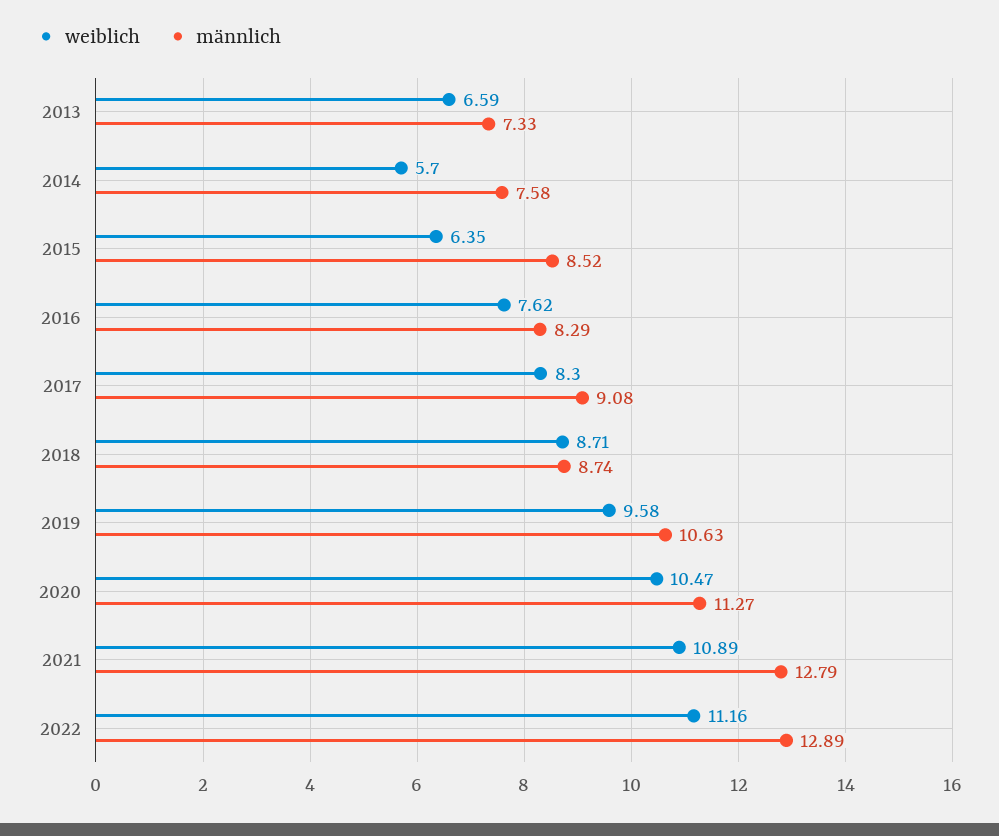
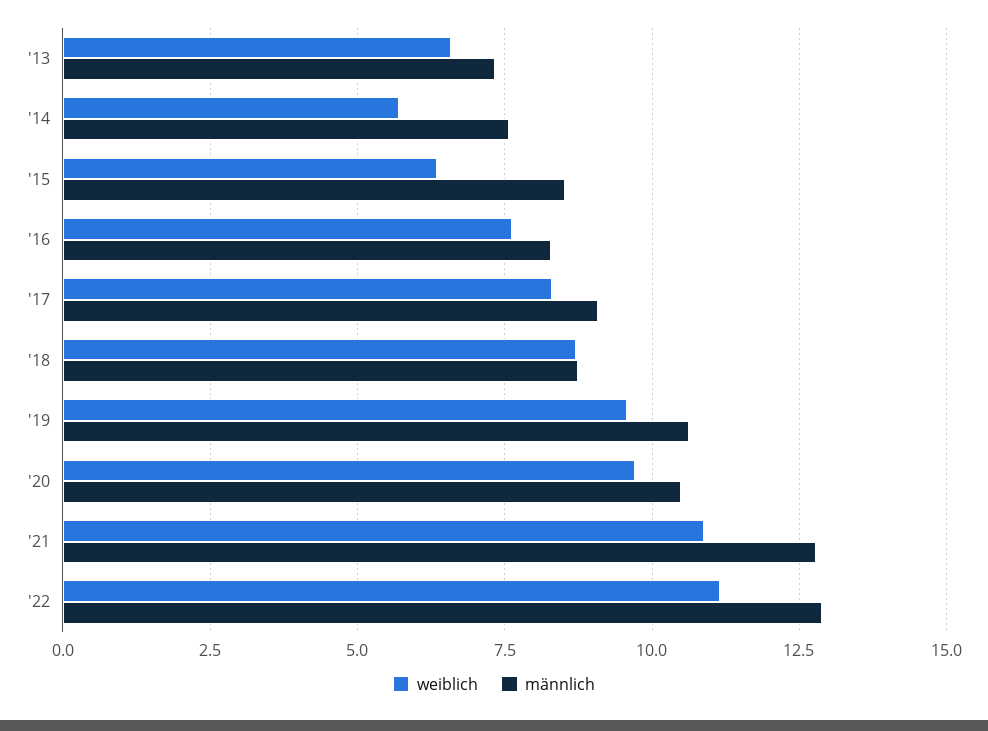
  {
    "weiblich": {
      "2013": 6.59,
      "2014": 5.7,
      "2015": 6.35,
      "2016": 7.62,
      "2017": 8.3,
      "2018": 8.71,
      "2019": 9.58,
-     "2020": 10.47,
+     "2020": 9.75,
      "2021": 10.89,
      "2022": 11.16
    },
    "männlich": {
      "2013": 7.33,
      "2014": 7.58,
      "2015": 8.52,
      "2016": 8.29,
      "2017": 9.08,
      "2018": 8.74,
      "2019": 10.63,
-     "2020": 11.27,
+     "2020": 10.5,
      "2021": 12.79,
      "2022": 12.89
    }
  }

